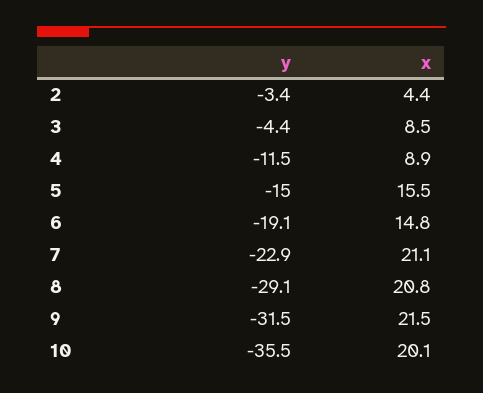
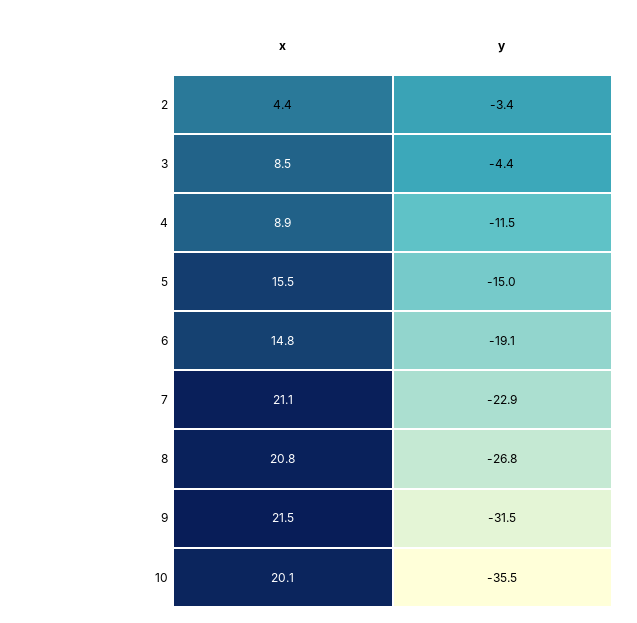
  {
    "y": {
      "2": -3.4,
      "3": -4.4,
      "4": -11.5,
      "5": -15,
      "6": -19.1,
      "7": -22.9,
-     "8": -29.1,
+     "8": -26.8,
      "9": -31.5,
      "10": -35.5
    },
    "x": {
      "2": 4.4,
      "3": 8.5,
      "4": 8.9,
      "5": 15.5,
      "6": 14.8,
      "7": 21.1,
      "8": 20.8,
      "9": 21.5,
      "10": 20.1
    }
  }

